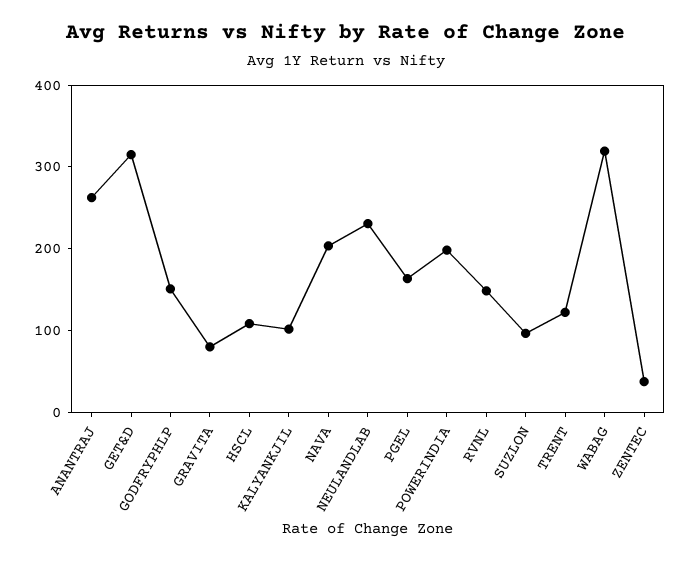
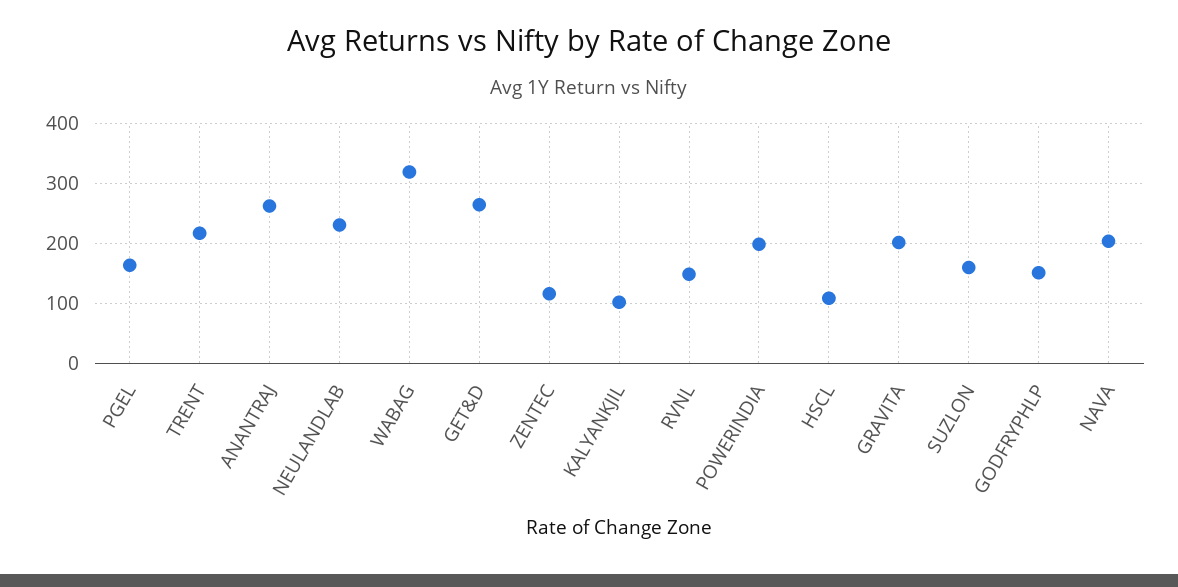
  {
    "ANANTRAJ": 260,
-   "GET&D": 320,
+   "GET&D": 260,
    "GODFRYPHLP": 160,
-   "GRAVITA": 80,
+   "GRAVITA": 200,
    "HSCL": 100,
    "KALYANKJIL": 100,
    "NAVA": 200,
    "NEULANDLAB": 240,
    "PGEL": 160,
    "POWERINDIA": 200,
    "RVNL": 140,
-   "SUZLON": 100,
+   "SUZLON": 160,
-   "TRENT": 120,
+   "TRENT": 220,
    "WABAG": 320,
-   "ZENTEC": 40
+   "ZENTEC": 120
  }

